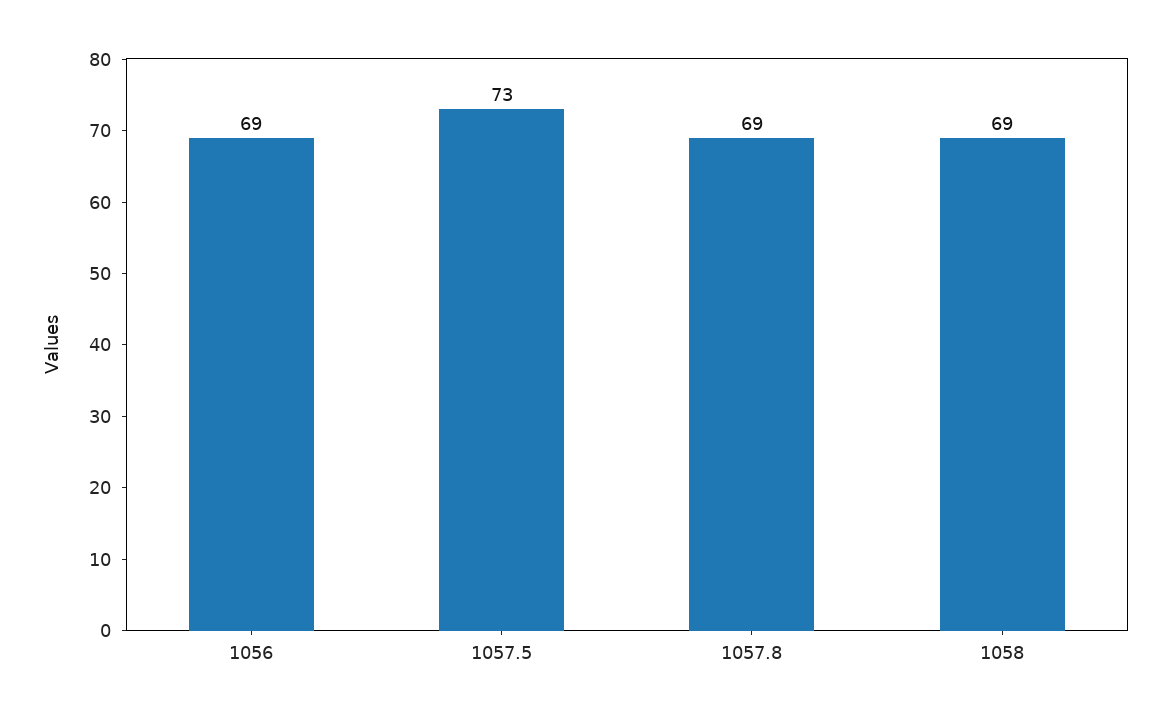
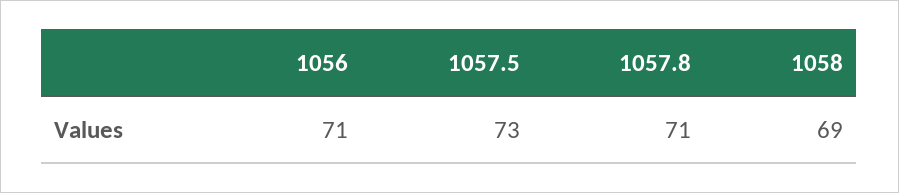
  {
-   "1056": 69,
+   "1056": 71,
    "1057.5": 73,
-   "1057.8": 69,
+   "1057.8": 71,
    "1058": 69
  }

